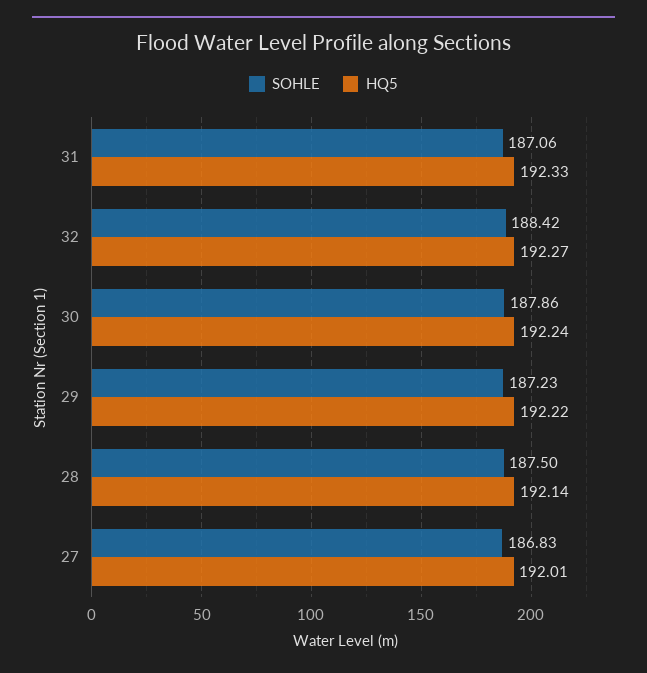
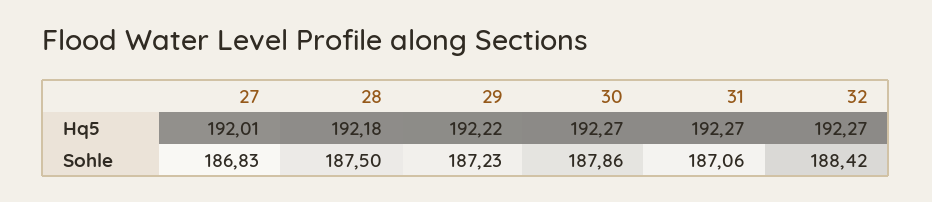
  {
    "SOHLE": {
      "31": 187.06,
      "32": 188.42,
      "30": 187.86,
      "29": 187.23,
      "28": 187.5,
      "27": 186.83
    },
    "HQ5": {
-     "31": 192.33,
+     "31": 192.27,
      "32": 192.27,
-     "30": 192.24,
+     "30": 192.27,
      "29": 192.22,
-     "28": 192.14,
+     "28": 192.18,
      "27": 192.01
    }
  }

